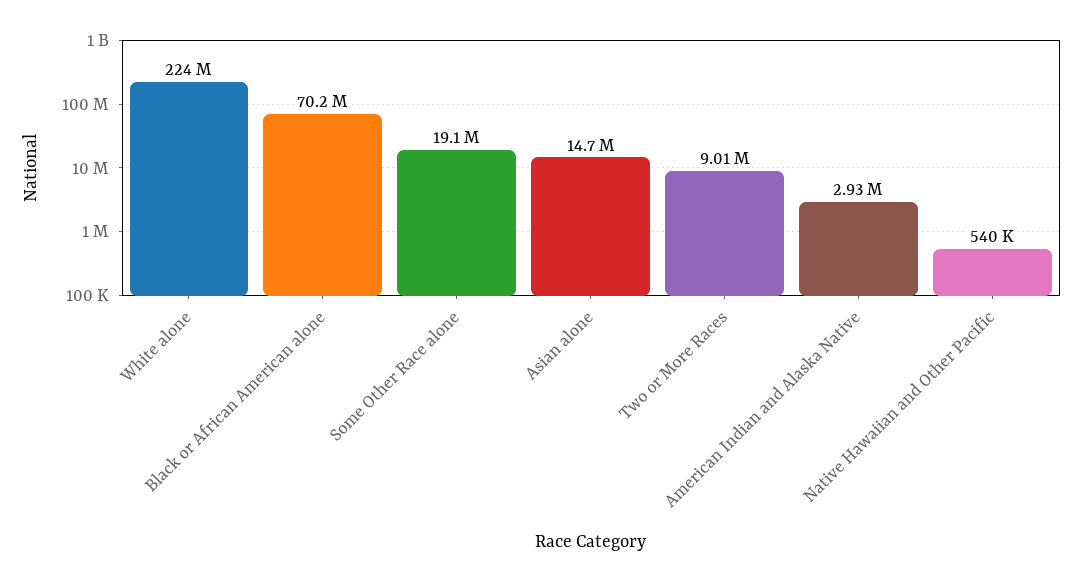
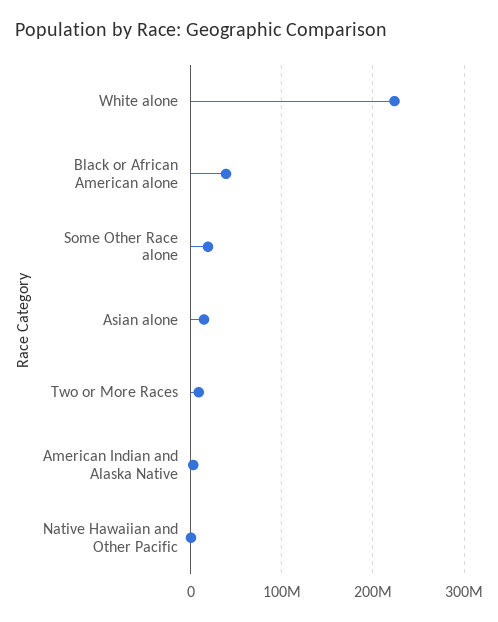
  {
    "White alone": 224000000,
-   "Black or African American alone": 70200000,
+   "Black or African American alone": 40000000,
    "Some Other Race alone": 19100000,
    "Asian alone": 14700000,
    "Two or More Races": 9010000,
    "American Indian and Alaska Native": 2930000,
    "Native Hawaiian and Other Pacific": 540000
  }

